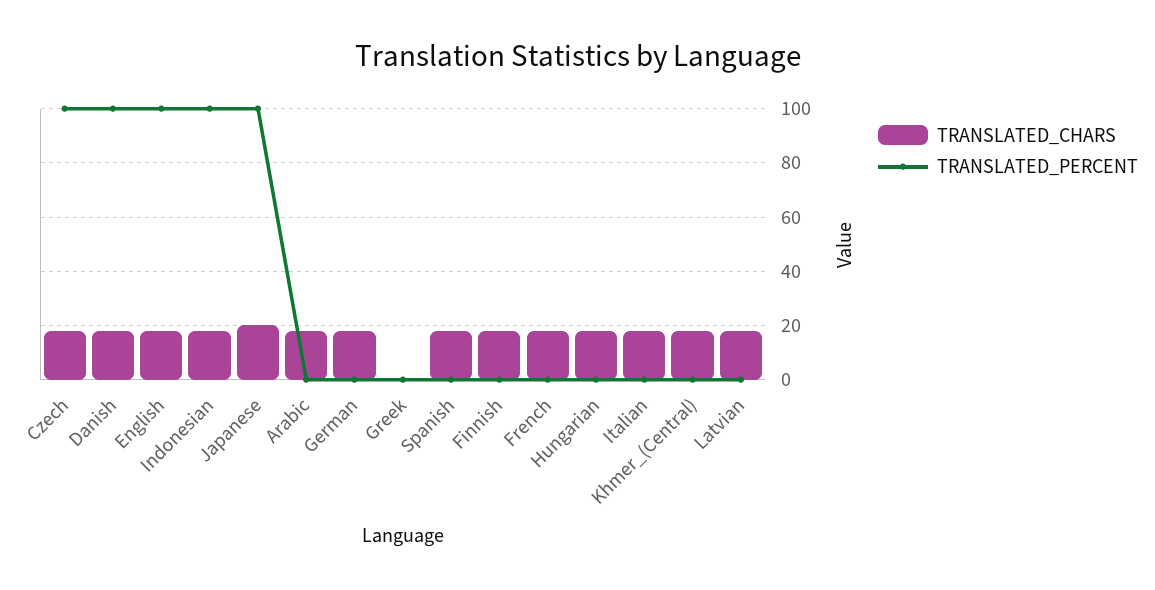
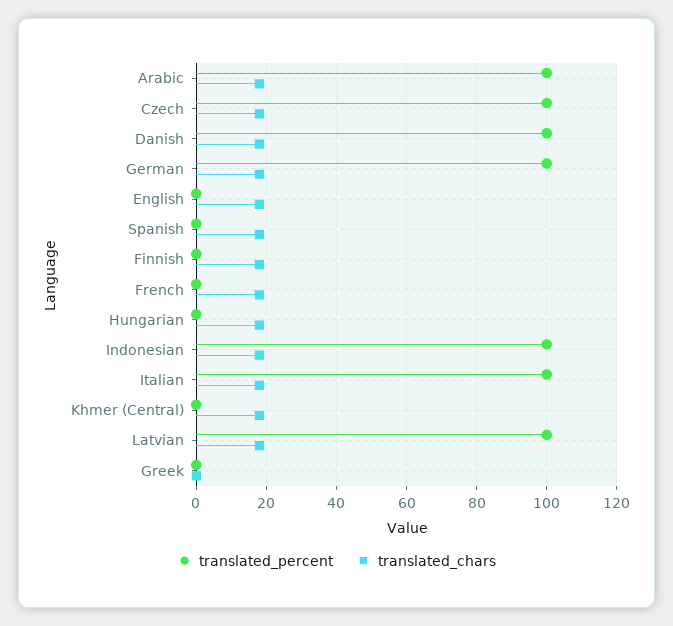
  {
    "TRANSLATED_CHARS": {
      "Czech": 20,
      "Danish": 20,
      "English": 20,
      "Indonesian": 20,
-     "Japanese": 20,
      "Arabic": 20,
      "German": 20,
      "Greek": 0,
      "Spanish": 20,
      "Finnish": 20,
      "French": 20,
      "Hungarian": 20,
      "Italian": 20,
      "Khmer_(Central)": 20,
      "Latvian": 20
    },
    "TRANSLATED_PERCENT": {
      "Czech": 100,
      "Danish": 100,
-     "English": 100,
+     "English": 0,
      "Indonesian": 100,
-     "Japanese": 100,
-     "Arabic": 0,
+     "Arabic": 100,
-     "German": 0,
+     "German": 100,
      "Greek": 0,
      "Spanish": 0,
      "Finnish": 0,
      "French": 0,
      "Hungarian": 0,
-     "Italian": 0,
+     "Italian": 100,
      "Khmer_(Central)": 0,
-     "Latvian": 0
+     "Latvian": 100
    }
  }

